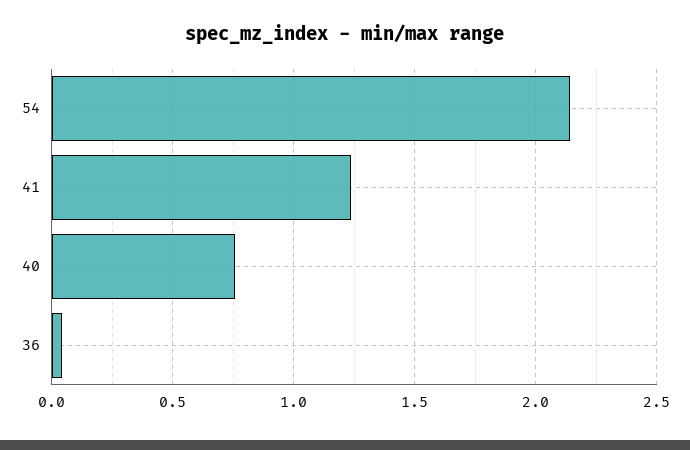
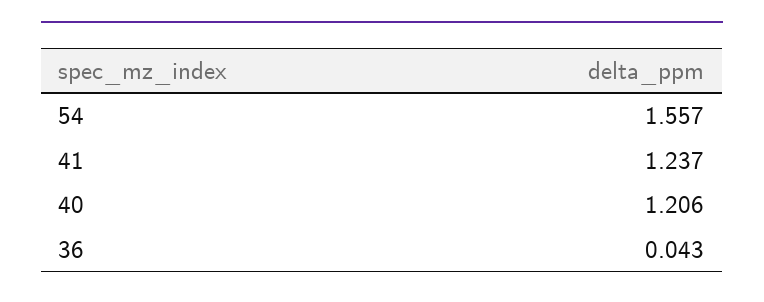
  {
-   "54": 2.15,
+   "54": 1.557,
    "41": 1.237,
-   "40": 0.75,
+   "40": 1.206,
    "36": 0.043
  }

